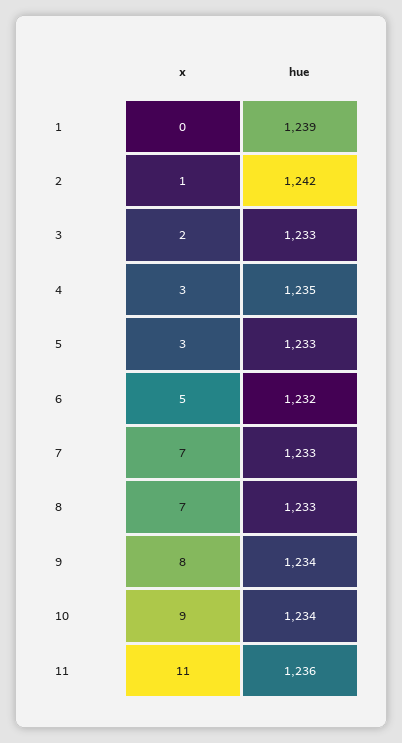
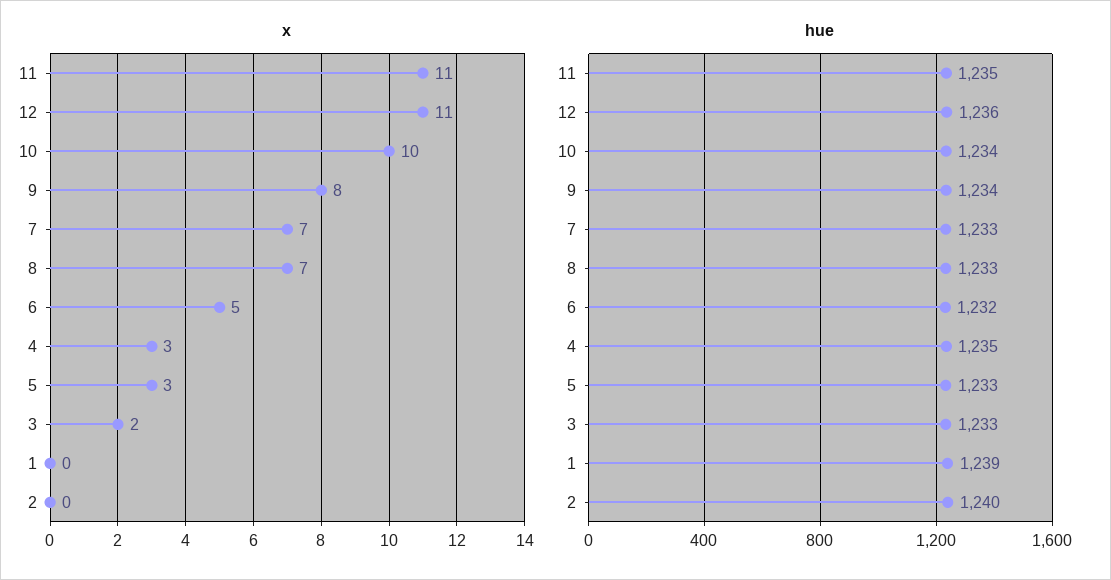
  {
    "x": {
      "1": 0,
-     "2": 1,
+     "2": 0,
      "3": 2,
      "4": 3,
      "5": 3,
      "6": 5,
      "7": 7,
      "8": 7,
      "9": 8,
-     "10": 9,
+     "10": 10,
-     "11": 11
+     "11": 11,
+     "12": 11
    },
    "hue": {
      "1": 1239,
-     "2": 1242,
+     "2": 1240,
      "3": 1233,
      "4": 1235,
      "5": 1233,
      "6": 1232,
      "7": 1233,
      "8": 1233,
      "9": 1234,
      "10": 1234,
-     "11": 1236
+     "11": 1235,
+     "12": 1236
    }
  }

